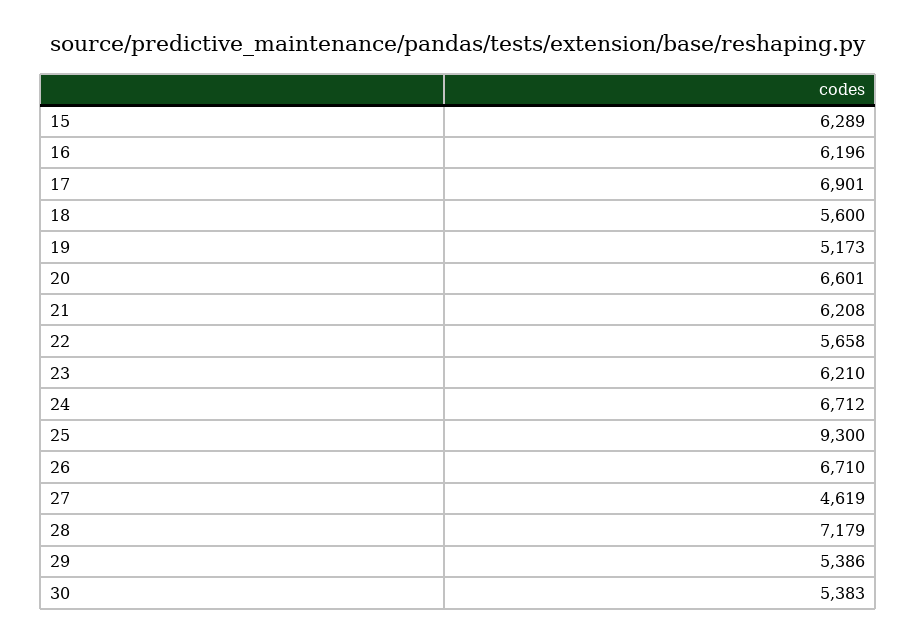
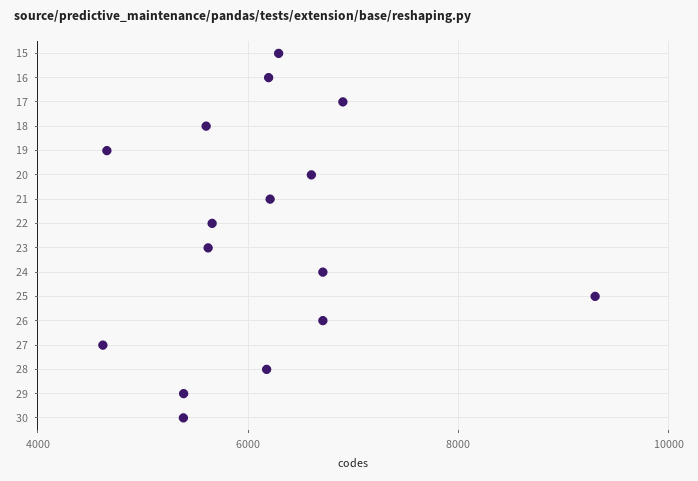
  {
    "15": 6289,
    "16": 6196,
    "17": 6901,
    "18": 5600,
-   "19": 5173,
+   "19": 4600,
    "20": 6601,
    "21": 6208,
    "22": 5658,
-   "23": 6210,
+   "23": 5600,
    "24": 6712,
    "25": 9300,
    "26": 6710,
    "27": 4619,
-   "28": 7179,
+   "28": 6200,
    "29": 5386,
    "30": 5383
  }

